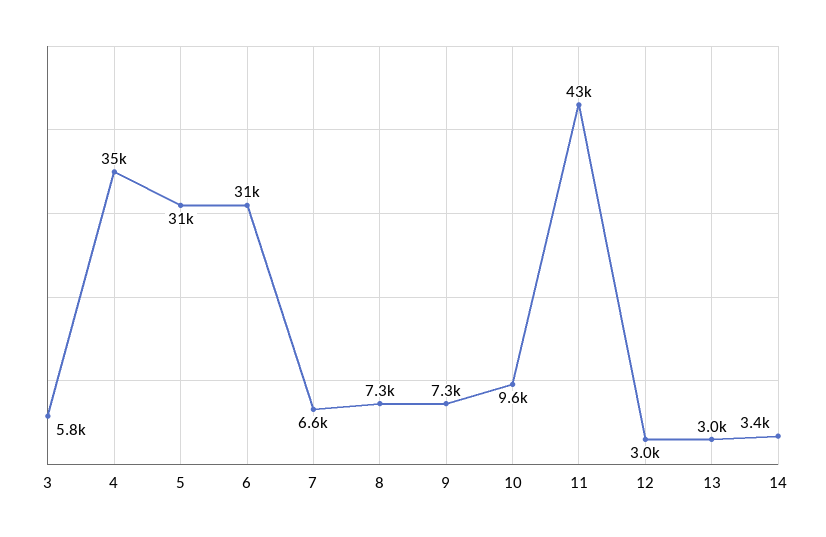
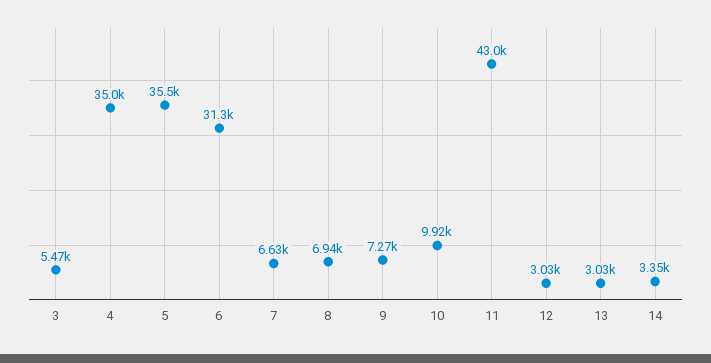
  {
-   "3": 5800,
+   "3": 5470,
    "4": 35000,
-   "5": 31000,
+   "5": 35500,
    "6": 31300,
    "7": 6630,
-   "8": 7300,
+   "8": 6940,
    "9": 7270,
-   "10": 9600,
+   "10": 9920,
    "11": 43000,
    "12": 3030,
    "13": 3030,
    "14": 3350
  }

